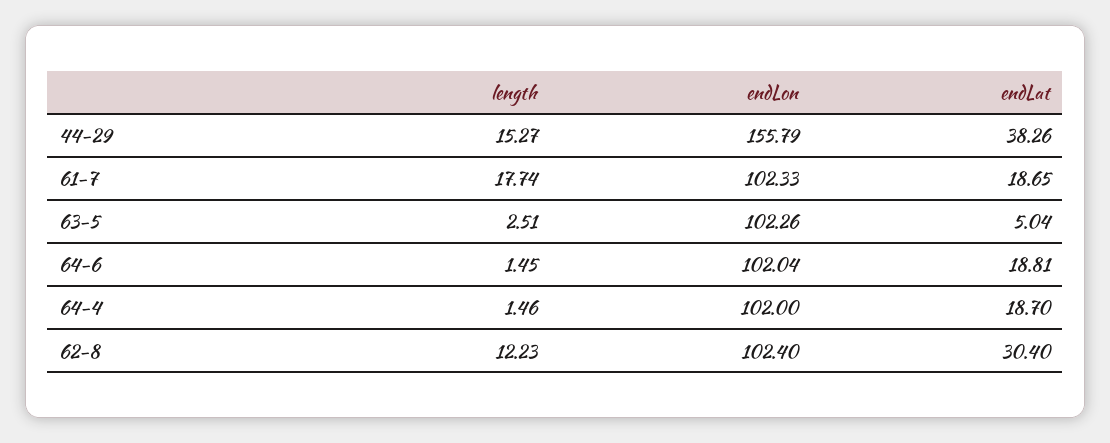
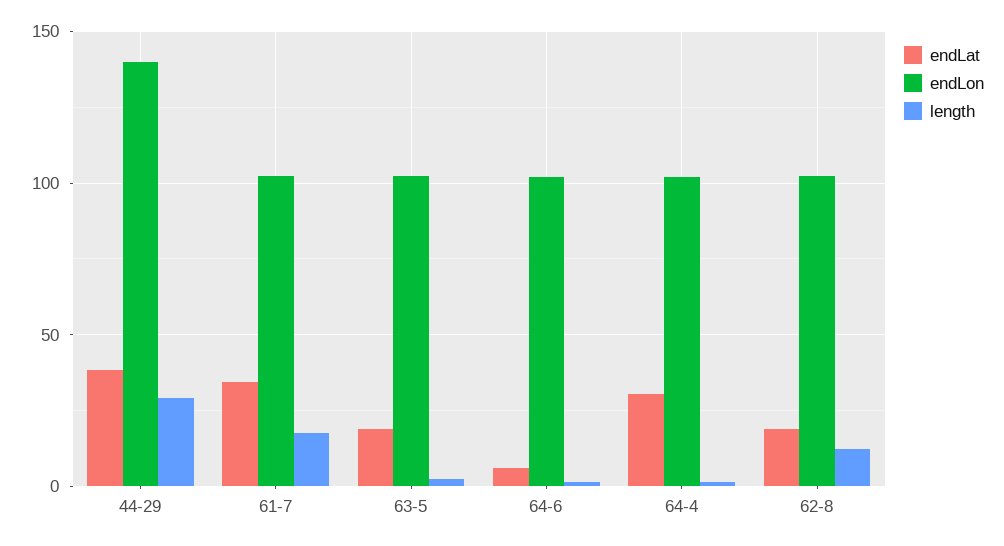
  {
    "length": {
-     "44-29": 15.27,
+     "44-29": 30,
      "61-7": 17.74,
      "63-5": 2.51,
      "64-6": 1.45,
      "64-4": 1.46,
      "62-8": 12.23
    },
    "endLon": {
-     "44-29": 155.79,
+     "44-29": 140,
      "61-7": 102.33,
      "63-5": 102.26,
      "64-6": 102.04,
      "64-4": 102,
      "62-8": 102.4
    },
    "endLat": {
      "44-29": 38.26,
-     "61-7": 18.65,
+     "61-7": 35,
-     "63-5": 5.04,
+     "63-5": 20,
-     "64-6": 18.81,
+     "64-6": 5,
-     "64-4": 18.7,
+     "64-4": 30,
-     "62-8": 30.4
+     "62-8": 20
    }
  }

